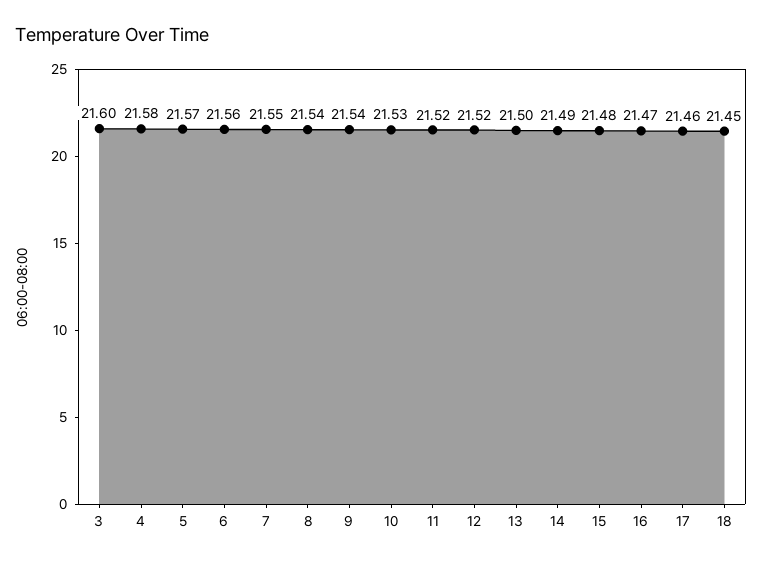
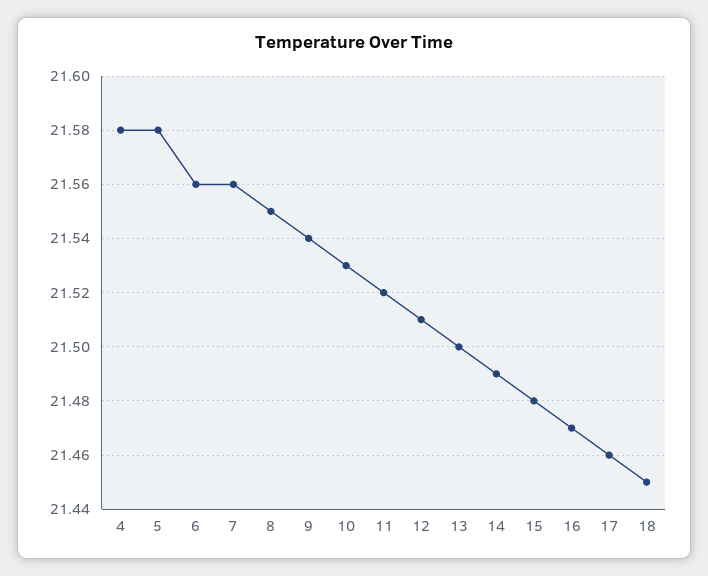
  {
-   "3": 21.6,
    "4": 21.58,
-   "5": 21.57,
+   "5": 21.58,
    "6": 21.56,
-   "7": 21.55,
+   "7": 21.56,
-   "8": 21.54,
+   "8": 21.55,
    "9": 21.54,
    "10": 21.53,
    "11": 21.52,
-   "12": 21.52,
+   "12": 21.51,
    "13": 21.5,
    "14": 21.49,
    "15": 21.48,
    "16": 21.47,
    "17": 21.46,
    "18": 21.45
  }

